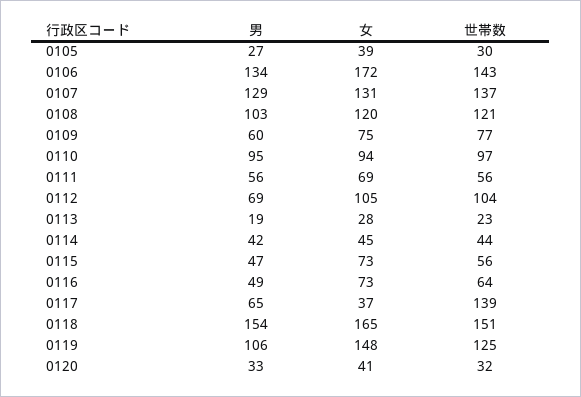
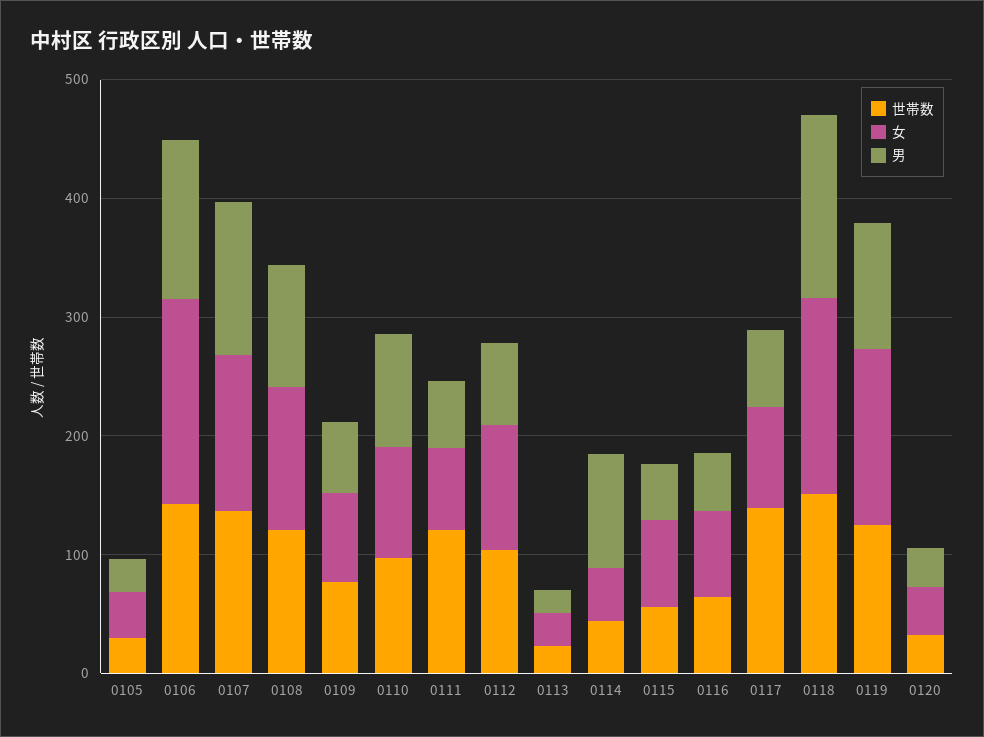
  {
    "男": {
      "0105": 27,
      "0106": 134,
      "0107": 129,
      "0108": 103,
      "0109": 60,
      "0110": 95,
      "0111": 56,
      "0112": 69,
      "0113": 19,
-     "0114": 42,
+     "0114": 100,
      "0115": 47,
      "0116": 49,
      "0117": 65,
      "0118": 154,
      "0119": 106,
      "0120": 33
    },
    "女": {
      "0105": 39,
      "0106": 172,
      "0107": 131,
      "0108": 120,
      "0109": 75,
      "0110": 94,
      "0111": 69,
      "0112": 105,
      "0113": 28,
      "0114": 45,
      "0115": 73,
      "0116": 73,
-     "0117": 37,
+     "0117": 80,
      "0118": 165,
      "0119": 148,
      "0120": 41
    },
    "世帯数": {
      "0105": 30,
      "0106": 143,
      "0107": 137,
      "0108": 121,
      "0109": 77,
      "0110": 97,
-     "0111": 56,
+     "0111": 120,
      "0112": 104,
      "0113": 23,
      "0114": 44,
      "0115": 56,
      "0116": 64,
      "0117": 139,
      "0118": 151,
      "0119": 125,
      "0120": 32
    }
  }

